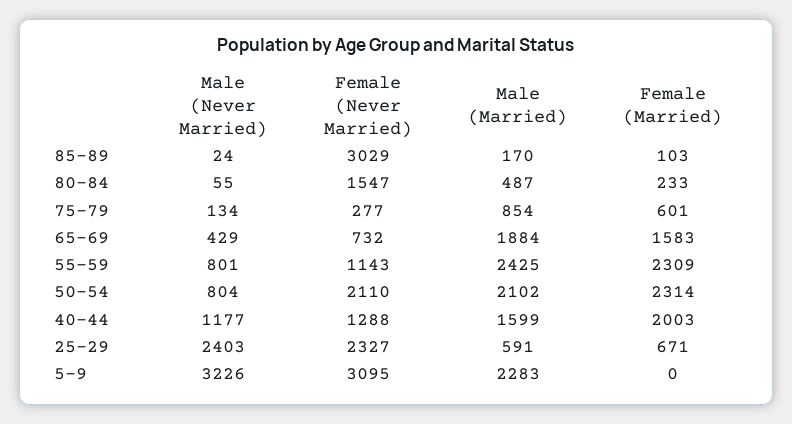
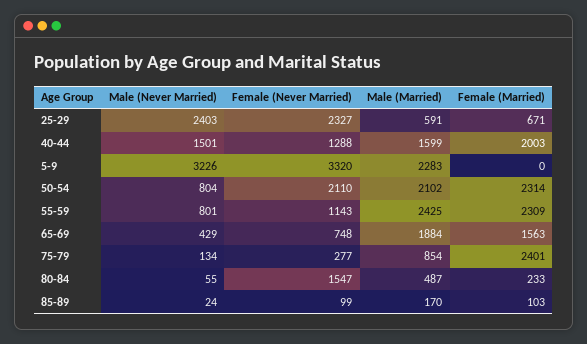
  {
    "Male (Never Married)": {
      "85-89": 24,
      "80-84": 55,
      "75-79": 134,
      "65-69": 429,
      "55-59": 801,
      "50-54": 804,
-     "40-44": 1177,
+     "40-44": 1501,
      "25-29": 2403,
      "5-9": 3226
    },
    "Female (Never Married)": {
-     "85-89": 3029,
+     "85-89": 99,
      "80-84": 1547,
      "75-79": 277,
-     "65-69": 732,
+     "65-69": 748,
      "55-59": 1143,
      "50-54": 2110,
      "40-44": 1288,
      "25-29": 2327,
-     "5-9": 3095
+     "5-9": 3320
    },
    "Male (Married)": {
      "85-89": 170,
      "80-84": 487,
      "75-79": 854,
      "65-69": 1884,
      "55-59": 2425,
      "50-54": 2102,
      "40-44": 1599,
      "25-29": 591,
      "5-9": 2283
    },
    "Female (Married)": {
      "85-89": 103,
      "80-84": 233,
-     "75-79": 601,
+     "75-79": 2401,
-     "65-69": 1583,
+     "65-69": 1563,
      "55-59": 2309,
      "50-54": 2314,
      "40-44": 2003,
      "25-29": 671,
      "5-9": 0
    }
  }

